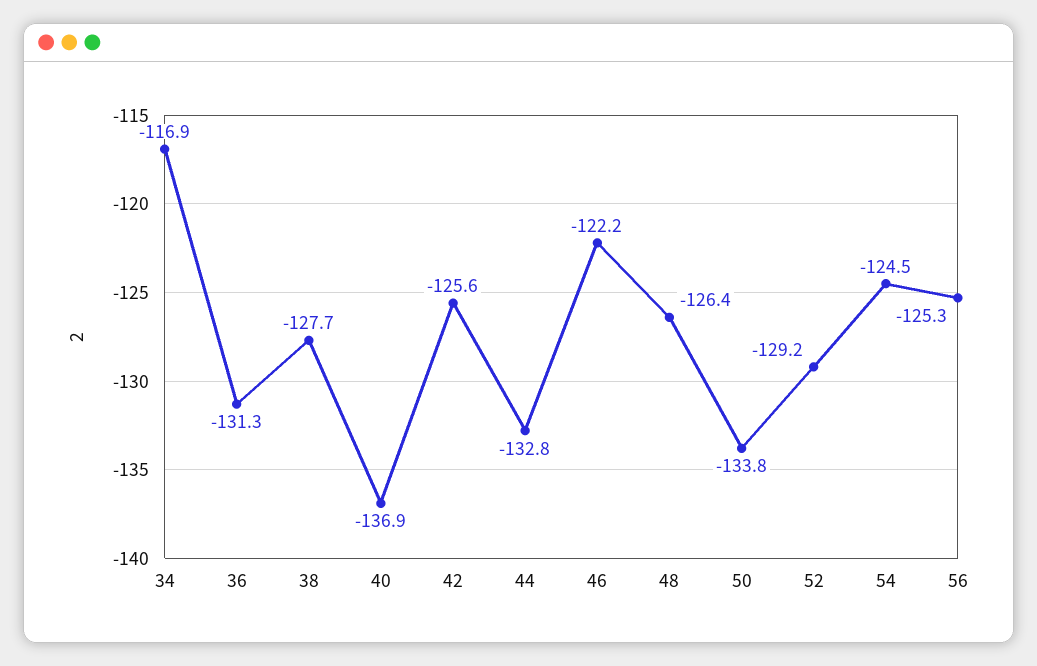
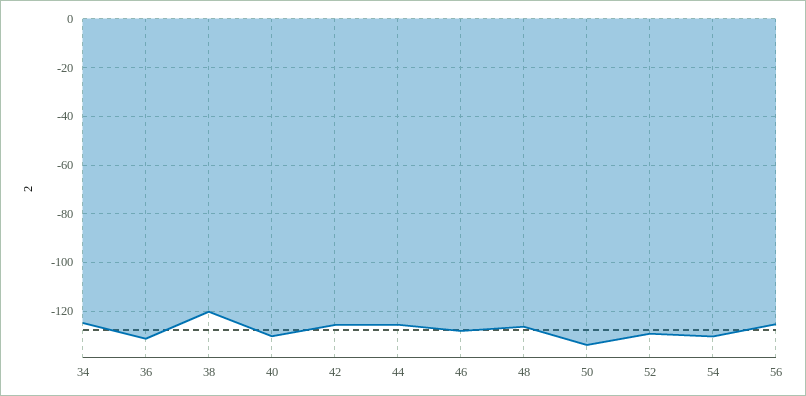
  {
-   "34": -116.9,
+   "34": -125,
    "36": -131.3,
-   "38": -127.7,
+   "38": -120,
-   "40": -136.9,
+   "40": -130,
    "42": -125.6,
-   "44": -132.8,
+   "44": -125,
-   "46": -122.2,
+   "46": -127.5,
    "48": -126.4,
    "50": -133.8,
    "52": -129.2,
-   "54": -124.5,
+   "54": -130,
    "56": -125.3
  }

